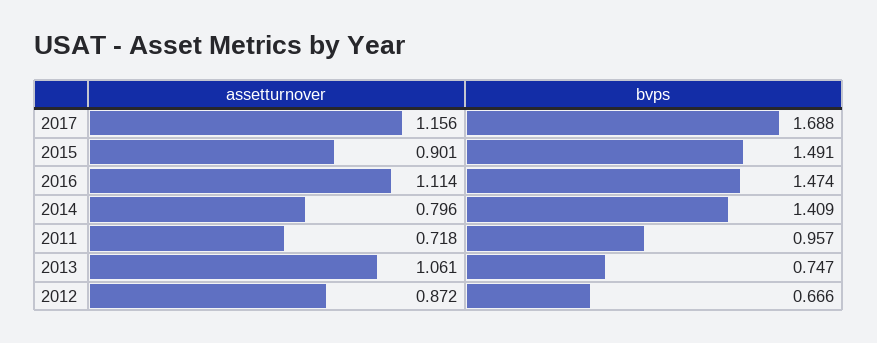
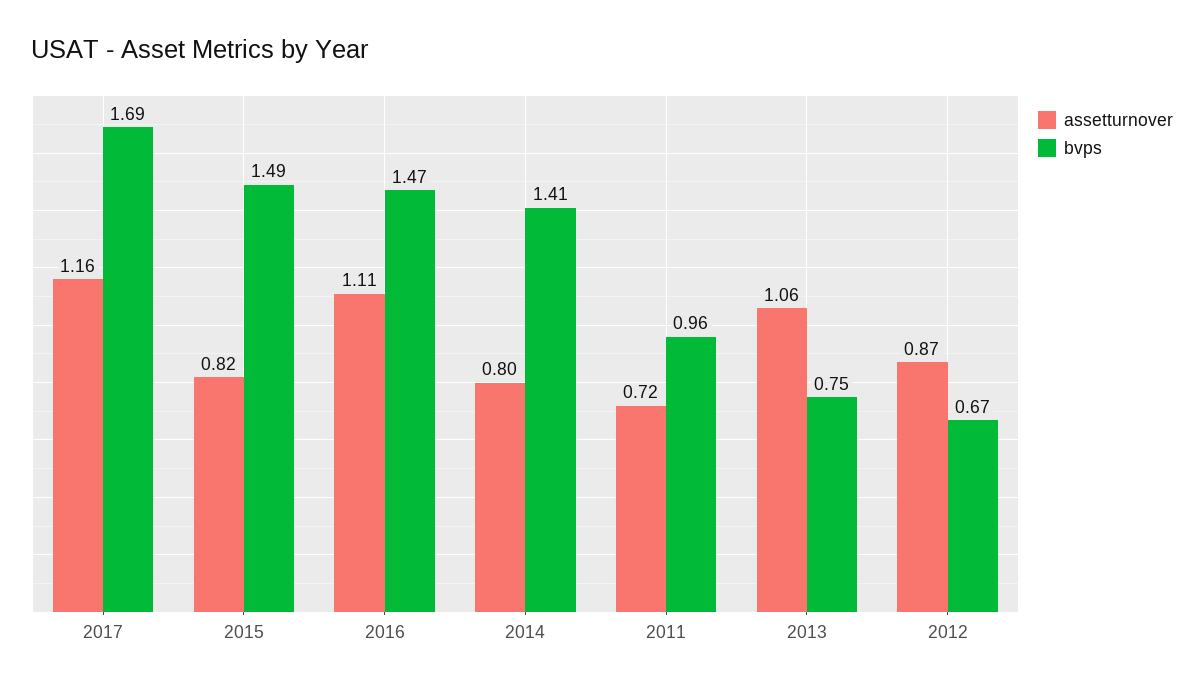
  {
    "assetturnover": {
      "2017": 1.156,
-     "2015": 0.901,
+     "2015": 0.82,
      "2016": 1.114,
      "2014": 0.796,
      "2011": 0.718,
      "2013": 1.061,
      "2012": 0.872
    },
    "bvps": {
      "2017": 1.688,
      "2015": 1.491,
      "2016": 1.474,
      "2014": 1.409,
      "2011": 0.957,
      "2013": 0.747,
      "2012": 0.666
    }
  }

